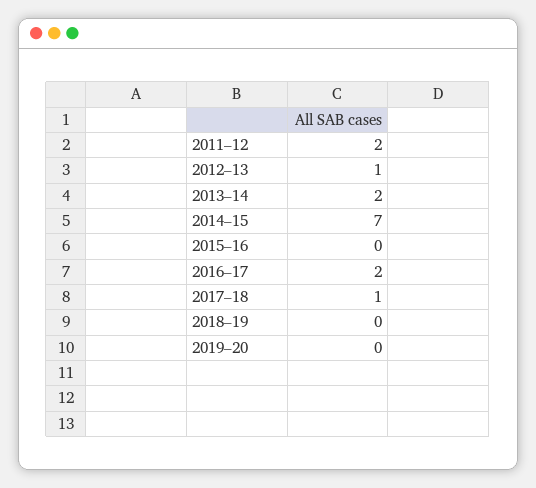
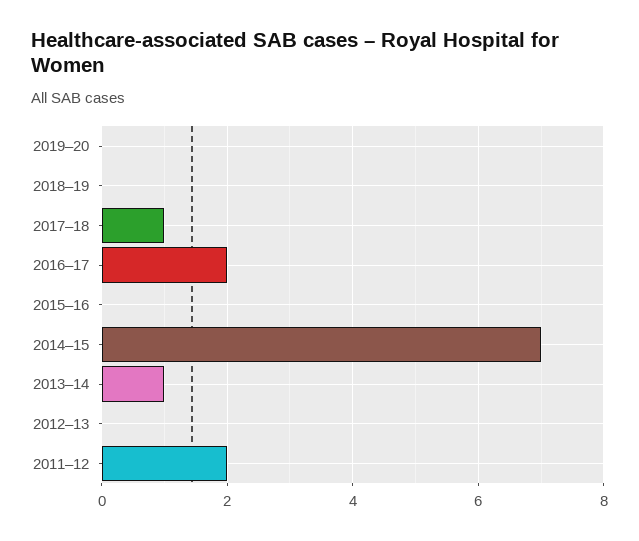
  {
    "2011–12": 2,
-   "2012–13": 1,
+   "2012–13": 0,
-   "2013–14": 2,
+   "2013–14": 1,
    "2014–15": 7,
    "2015–16": 0,
    "2016–17": 2,
    "2017–18": 1,
    "2018–19": 0,
    "2019–20": 0
  }

